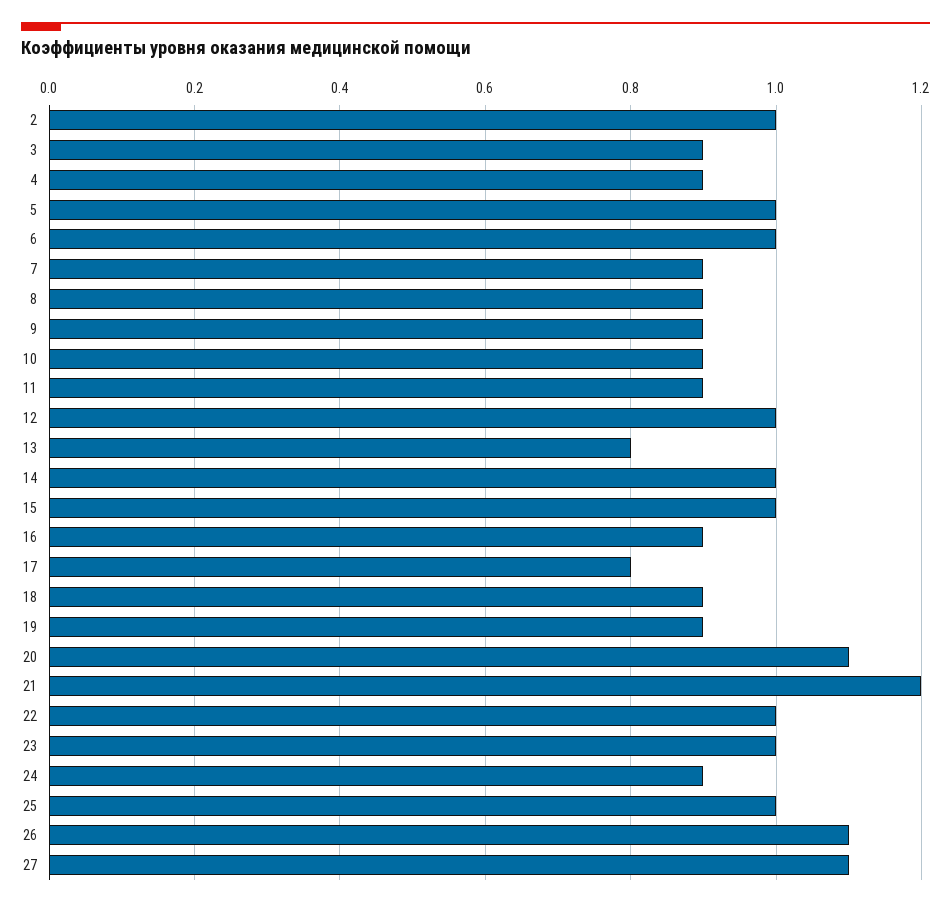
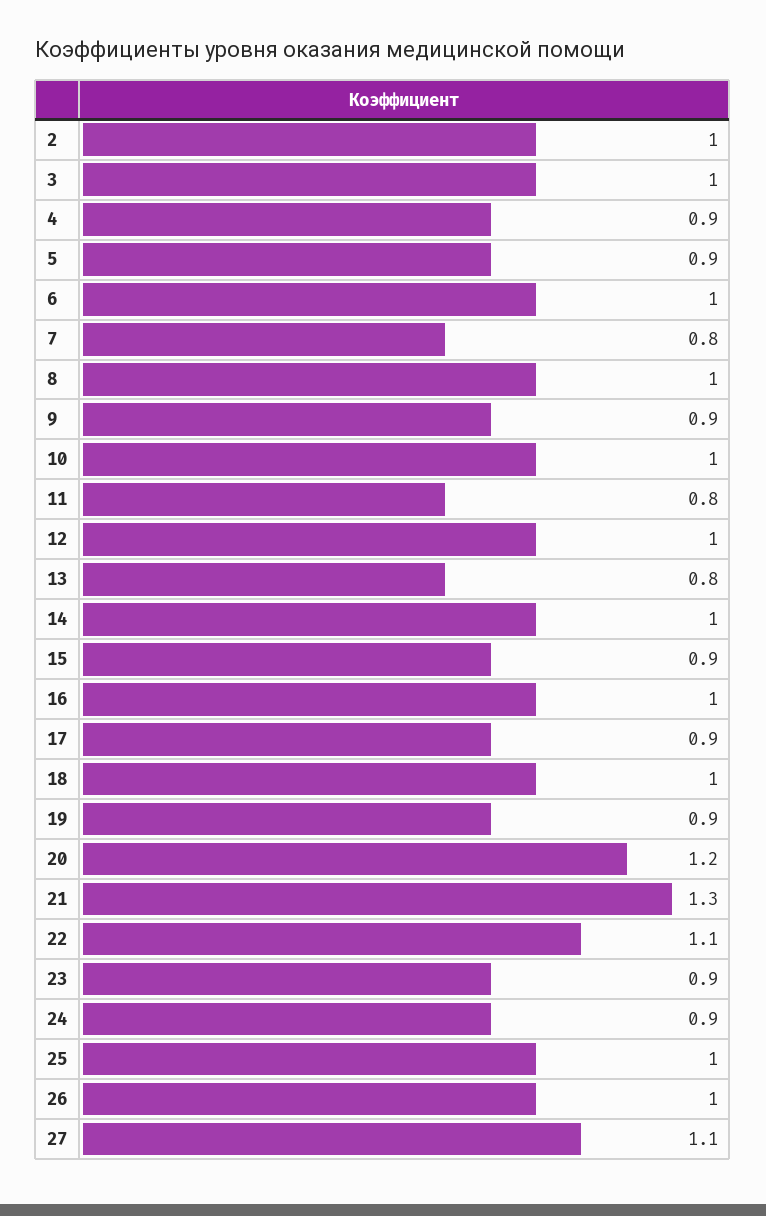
  {
    "2": 1,
-   "3": 0.9,
+   "3": 1,
    "4": 0.9,
-   "5": 1,
+   "5": 0.9,
    "6": 1,
-   "7": 0.9,
+   "7": 0.8,
-   "8": 0.9,
+   "8": 1,
    "9": 0.9,
-   "10": 0.9,
+   "10": 1,
-   "11": 0.9,
+   "11": 0.8,
    "12": 1,
    "13": 0.8,
    "14": 1,
-   "15": 1,
+   "15": 0.9,
-   "16": 0.9,
+   "16": 1,
-   "17": 0.8,
+   "17": 0.9,
-   "18": 0.9,
+   "18": 1,
    "19": 0.9,
-   "20": 1.1,
+   "20": 1.2,
-   "21": 1.2,
+   "21": 1.3,
-   "22": 1,
+   "22": 1.1,
-   "23": 1,
+   "23": 0.9,
    "24": 0.9,
    "25": 1,
-   "26": 1.1,
+   "26": 1,
    "27": 1.1
  }

